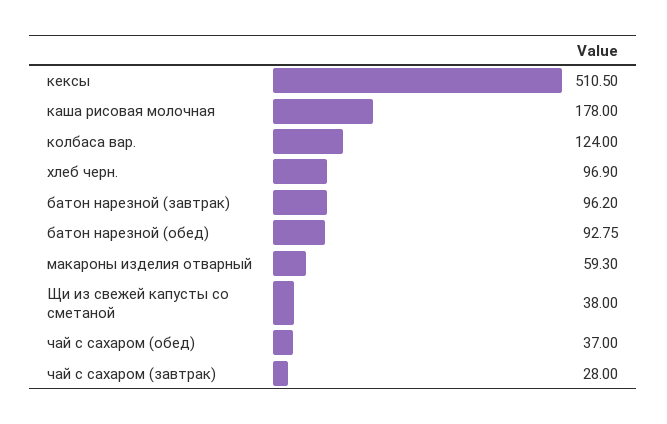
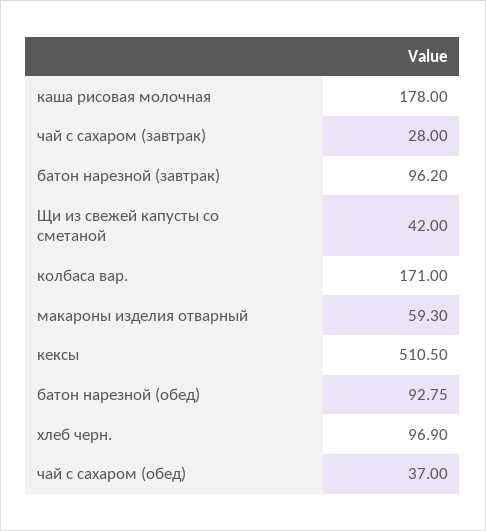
  {
    "кексы": 510.5,
    "каша рисовая молочная": 178,
-   "колбаса вар.": 124,
+   "колбаса вар.": 171,
    "хлеб черн.": 96.9,
    "батон нарезной (завтрак)": 96.2,
    "батон нарезной (обед)": 92.75,
    "макароны изделия отварный": 59.3,
-   "Щи из свежей капусты со сметаной": 38,
+   "Щи из свежей капусты со сметаной": 42,
    "чай с сахаром (обед)": 37,
    "чай с сахаром (завтрак)": 28
  }

